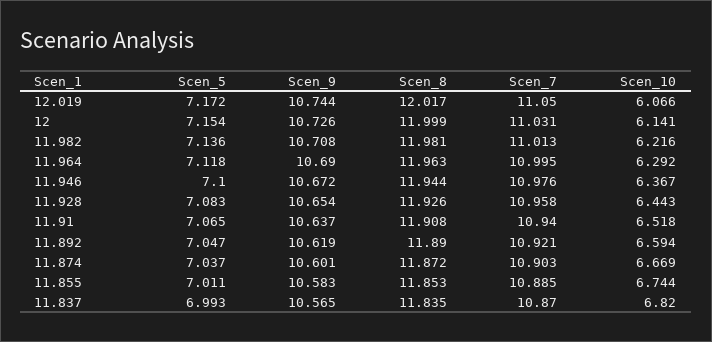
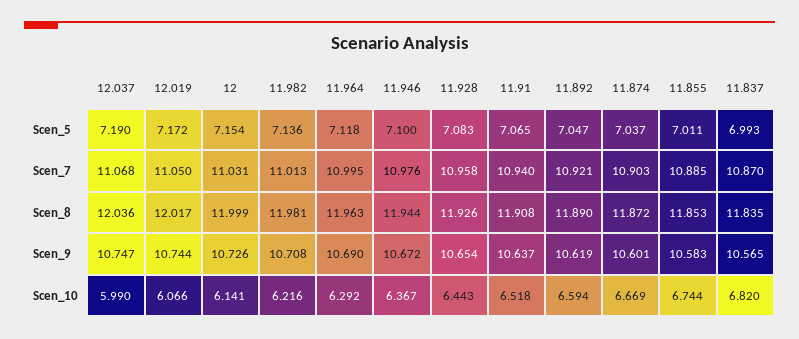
  {
    "Scen_5": {
      "12.019": 7.172,
      "12": 7.154,
      "11.982": 7.136,
      "11.964": 7.118,
      "11.946": 7.1,
      "11.928": 7.083,
      "11.91": 7.065,
      "11.892": 7.047,
      "11.874": 7.037,
      "11.855": 7.011,
-     "11.837": 6.993
+     "11.837": 6.993,
+     "12.037": 7.19
    },
    "Scen_9": {
      "12.019": 10.744,
      "12": 10.726,
      "11.982": 10.708,
      "11.964": 10.69,
      "11.946": 10.672,
      "11.928": 10.654,
      "11.91": 10.637,
      "11.892": 10.619,
      "11.874": 10.601,
      "11.855": 10.583,
-     "11.837": 10.565
+     "11.837": 10.565,
+     "12.037": 10.747
    },
    "Scen_8": {
      "12.019": 12.017,
      "12": 11.999,
      "11.982": 11.981,
      "11.964": 11.963,
      "11.946": 11.944,
      "11.928": 11.926,
      "11.91": 11.908,
      "11.892": 11.89,
      "11.874": 11.872,
      "11.855": 11.853,
-     "11.837": 11.835
+     "11.837": 11.835,
+     "12.037": 12.036
    },
    "Scen_7": {
      "12.019": 11.05,
      "12": 11.031,
      "11.982": 11.013,
      "11.964": 10.995,
      "11.946": 10.976,
      "11.928": 10.958,
      "11.91": 10.94,
      "11.892": 10.921,
      "11.874": 10.903,
      "11.855": 10.885,
-     "11.837": 10.87
+     "11.837": 10.87,
+     "12.037": 11.068
    },
    "Scen_10": {
      "12.019": 6.066,
      "12": 6.141,
      "11.982": 6.216,
      "11.964": 6.292,
      "11.946": 6.367,
      "11.928": 6.443,
      "11.91": 6.518,
      "11.892": 6.594,
      "11.874": 6.669,
      "11.855": 6.744,
-     "11.837": 6.82
+     "11.837": 6.82,
+     "12.037": 5.99
    }
  }

